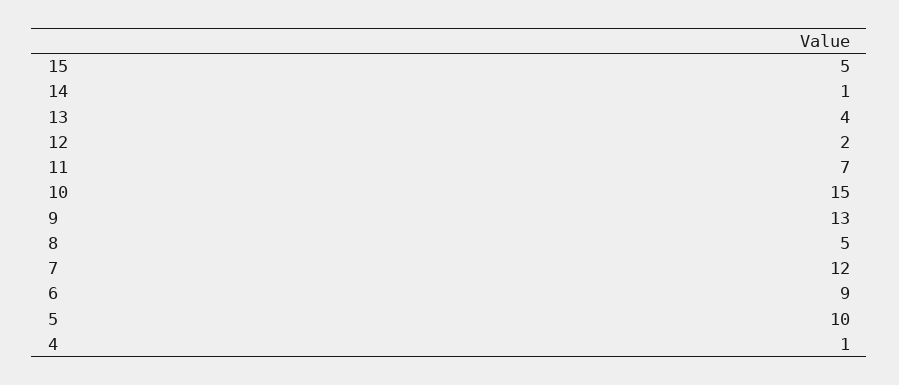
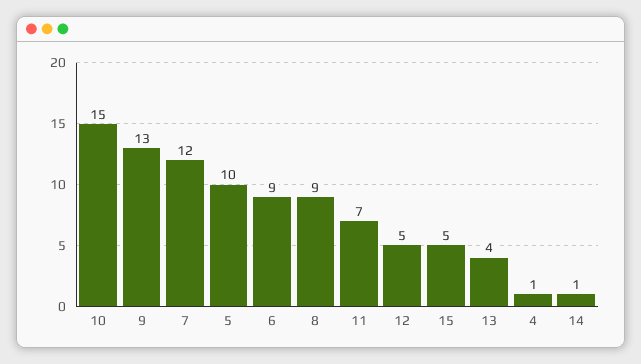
  {
    "15": 5,
    "14": 1,
    "13": 4,
-   "12": 2,
+   "12": 5,
    "11": 7,
    "10": 15,
    "9": 13,
-   "8": 5,
+   "8": 9,
    "7": 12,
    "6": 9,
    "5": 10,
    "4": 1
  }

